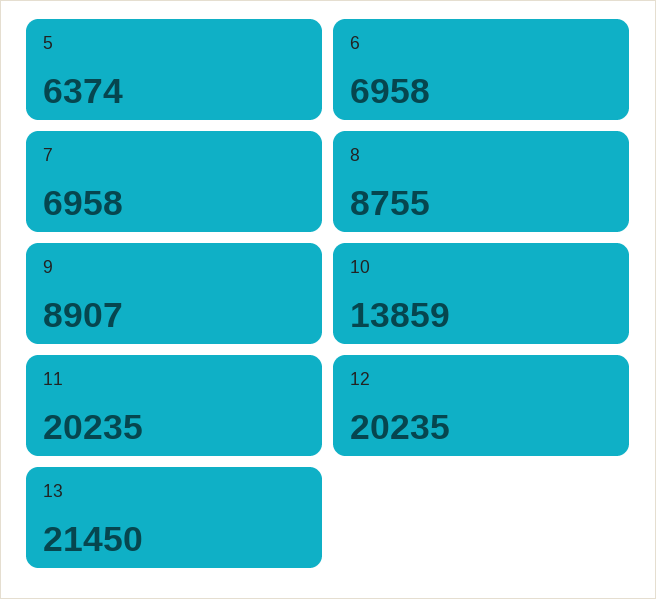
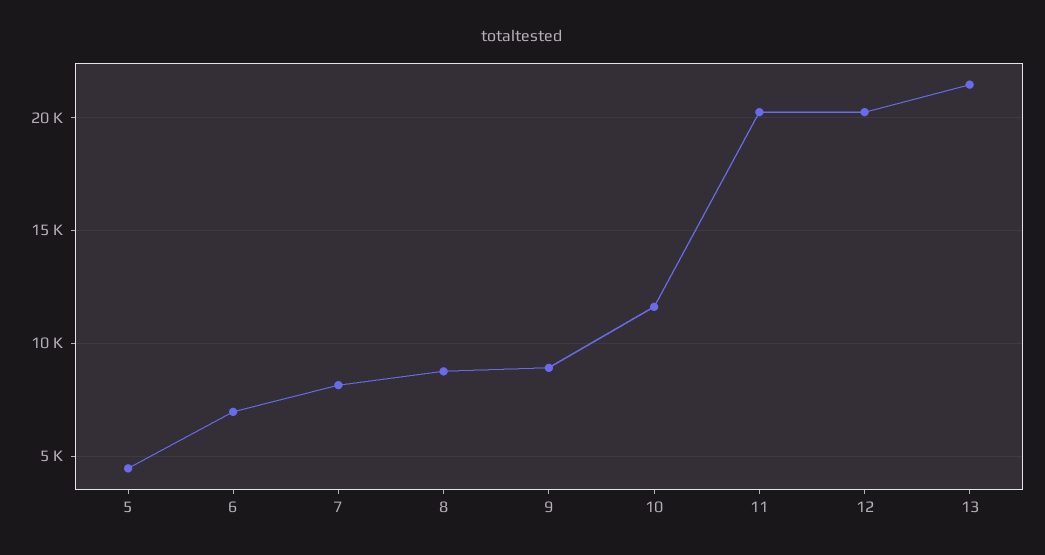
  {
-   "5": 6374,
+   "5": 4500,
    "6": 6958,
-   "7": 6958,
+   "7": 8000,
    "8": 8755,
    "9": 8907,
-   "10": 13859,
+   "10": 11500,
    "11": 20235,
    "12": 20235,
    "13": 21450
  }

